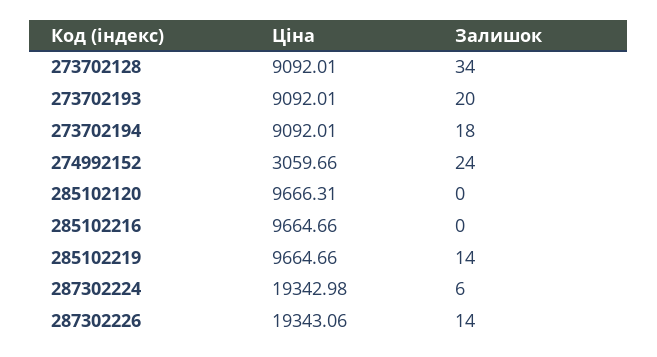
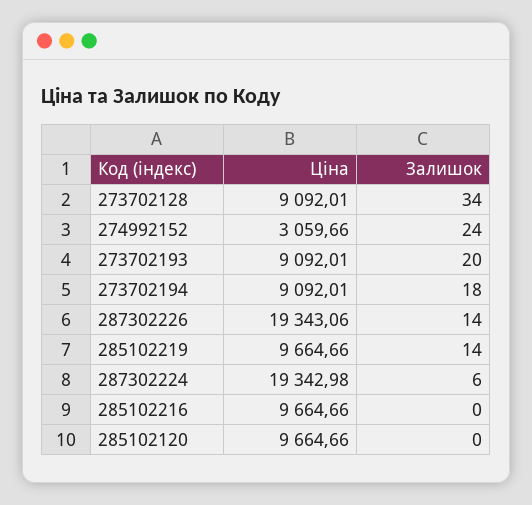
  {
    "Ціна": {
      "273702128": 9092.01,
      "273702193": 9092.01,
      "273702194": 9092.01,
      "274992152": 3059.66,
-     "285102120": 9666.31,
+     "285102120": 9664.66,
      "285102216": 9664.66,
      "285102219": 9664.66,
      "287302224": 19342.98,
      "287302226": 19343.06
    },
    "Залишок": {
      "273702128": 34,
      "273702193": 20,
      "273702194": 18,
      "274992152": 24,
      "285102120": 0,
      "285102216": 0,
      "285102219": 14,
      "287302224": 6,
      "287302226": 14
    }
  }

